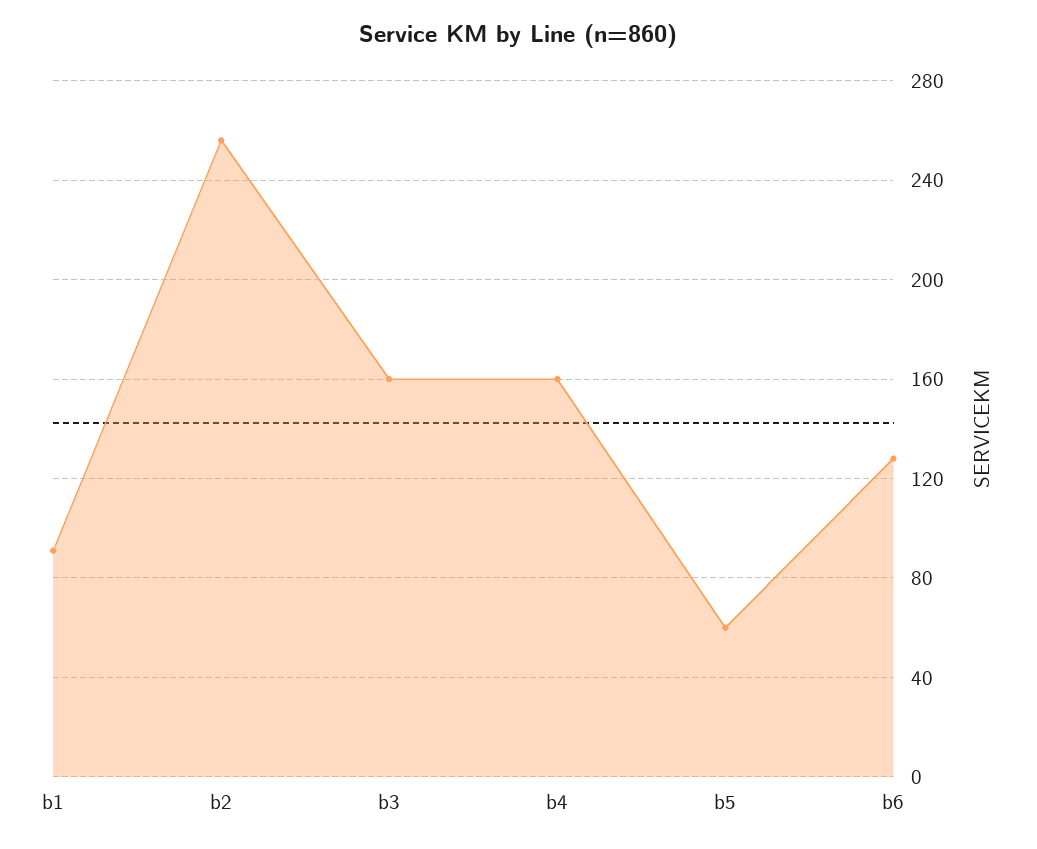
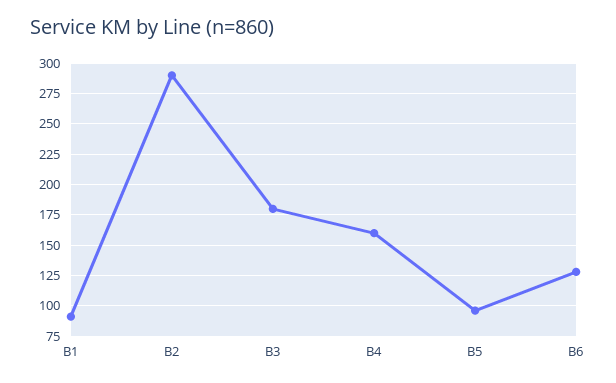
  {
    "b1": 90,
-   "b2": 255,
+   "b2": 290,
-   "b3": 160,
+   "b3": 180,
    "b4": 160,
-   "b5": 60,
+   "b5": 95,
    "b6": 130
  }

